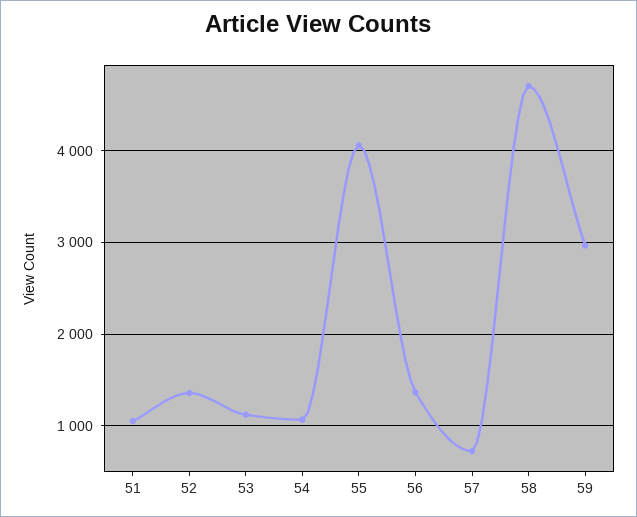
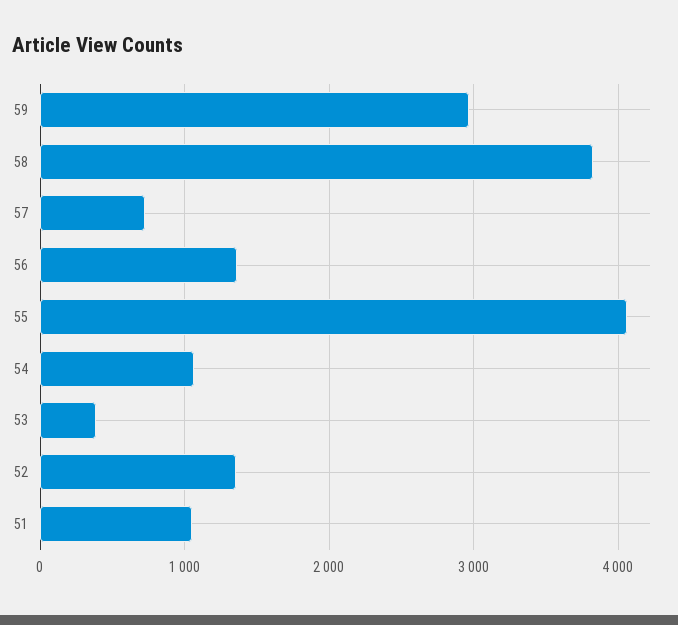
  {
    "51": 1100,
    "52": 1400,
-   "53": 1100,
+   "53": 400,
    "54": 1100,
    "55": 4100,
    "56": 1400,
    "57": 700,
-   "58": 4700,
+   "58": 3800,
    "59": 3000
  }

